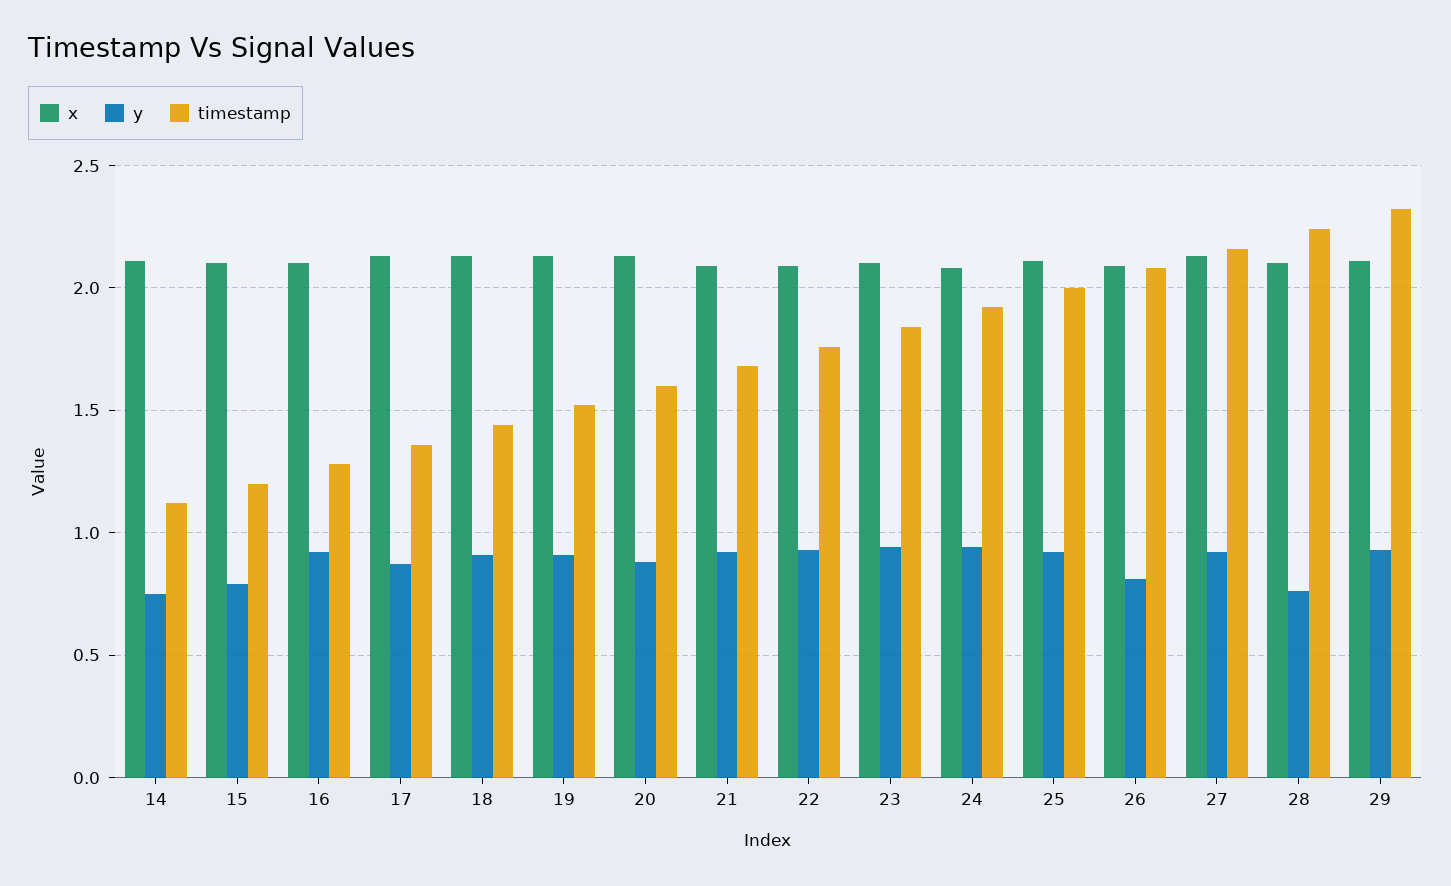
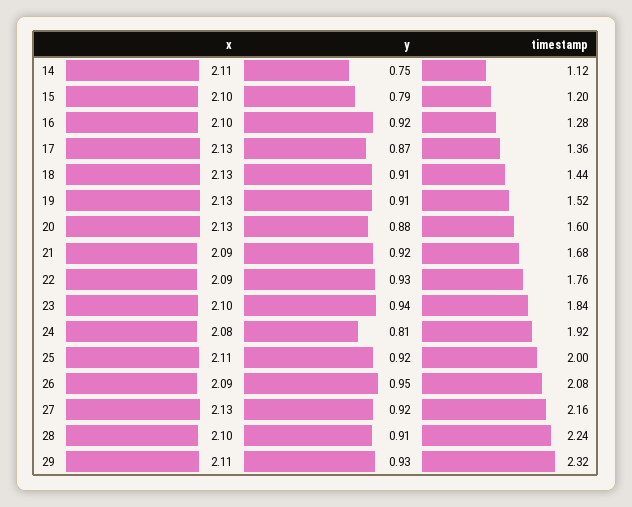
  {
    "x": {
      "14": 2.11,
      "15": 2.1,
      "16": 2.1,
      "17": 2.13,
      "18": 2.13,
      "19": 2.13,
      "20": 2.13,
      "21": 2.09,
      "22": 2.09,
      "23": 2.1,
      "24": 2.08,
      "25": 2.11,
      "26": 2.09,
      "27": 2.13,
      "28": 2.1,
      "29": 2.11
    },
    "y": {
      "14": 0.75,
      "15": 0.79,
      "16": 0.92,
      "17": 0.87,
      "18": 0.91,
      "19": 0.91,
      "20": 0.88,
      "21": 0.92,
      "22": 0.93,
      "23": 0.94,
-     "24": 0.95,
+     "24": 0.81,
      "25": 0.92,
-     "26": 0.8,
+     "26": 0.95,
      "27": 0.92,
-     "28": 0.75,
+     "28": 0.91,
      "29": 0.93
    },
    "timestamp": {
      "14": 1.12,
      "15": 1.2,
      "16": 1.28,
      "17": 1.36,
      "18": 1.44,
      "19": 1.52,
      "20": 1.6,
      "21": 1.68,
      "22": 1.76,
      "23": 1.84,
      "24": 1.92,
      "25": 2,
      "26": 2.08,
      "27": 2.16,
      "28": 2.24,
      "29": 2.32
    }
  }

